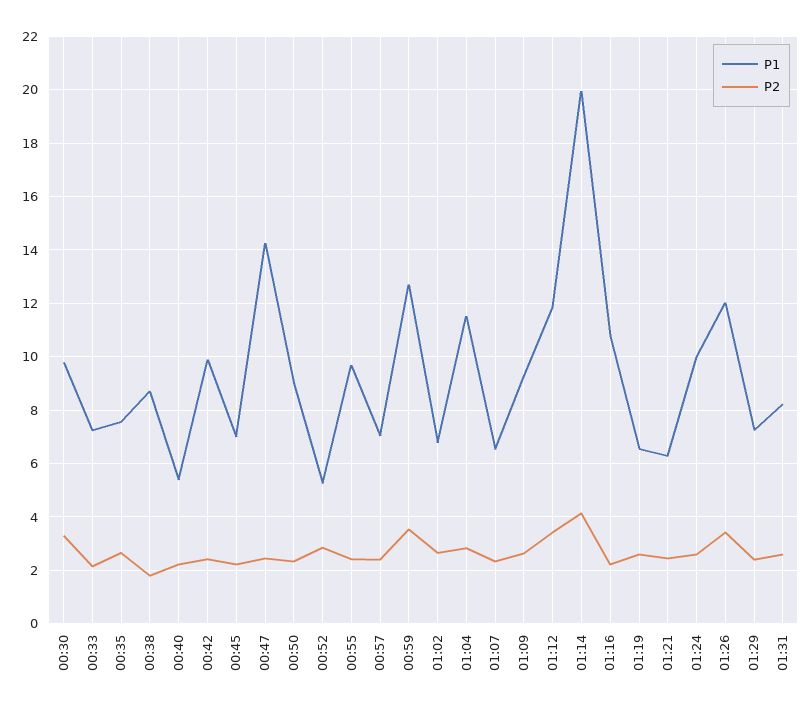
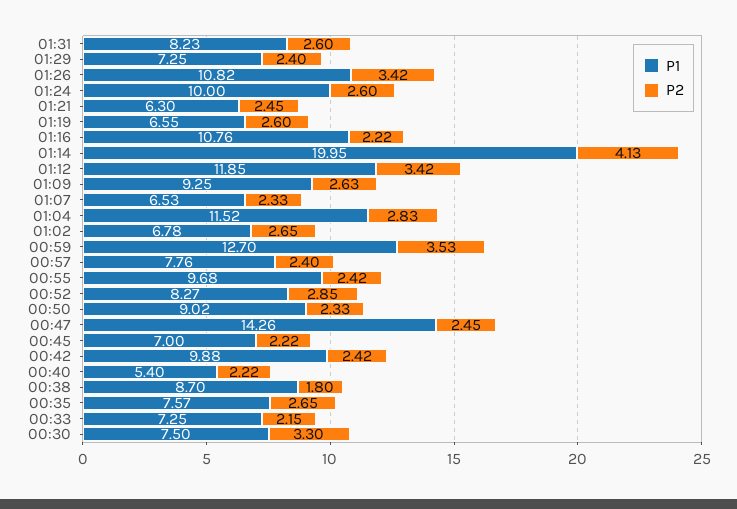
  {
    "P1": {
-     "00:30": 9.75,
+     "00:30": 7.5,
      "00:33": 7.25,
      "00:35": 7.57,
      "00:38": 8.7,
      "00:40": 5.4,
      "00:42": 9.88,
      "00:45": 7,
      "00:47": 14.26,
      "00:50": 9.02,
-     "00:52": 5.25,
+     "00:52": 8.27,
      "00:55": 9.68,
-     "00:57": 7,
+     "00:57": 7.76,
      "00:59": 12.7,
      "01:02": 6.78,
      "01:04": 11.52,
      "01:07": 6.53,
      "01:09": 9.25,
      "01:12": 11.85,
      "01:14": 19.95,
      "01:16": 10.76,
      "01:19": 6.55,
      "01:21": 6.3,
      "01:24": 10,
-     "01:26": 12,
+     "01:26": 10.82,
      "01:29": 7.25,
      "01:31": 8.23
    },
    "P2": {
      "00:30": 3.3,
      "00:33": 2.15,
      "00:35": 2.65,
      "00:38": 1.8,
      "00:40": 2.22,
      "00:42": 2.42,
      "00:45": 2.22,
      "00:47": 2.45,
      "00:50": 2.33,
      "00:52": 2.85,
      "00:55": 2.42,
      "00:57": 2.4,
      "00:59": 3.53,
      "01:02": 2.65,
      "01:04": 2.83,
      "01:07": 2.33,
      "01:09": 2.63,
      "01:12": 3.42,
      "01:14": 4.13,
      "01:16": 2.22,
      "01:19": 2.6,
      "01:21": 2.45,
      "01:24": 2.6,
      "01:26": 3.42,
      "01:29": 2.4,
      "01:31": 2.6
    }
  }

